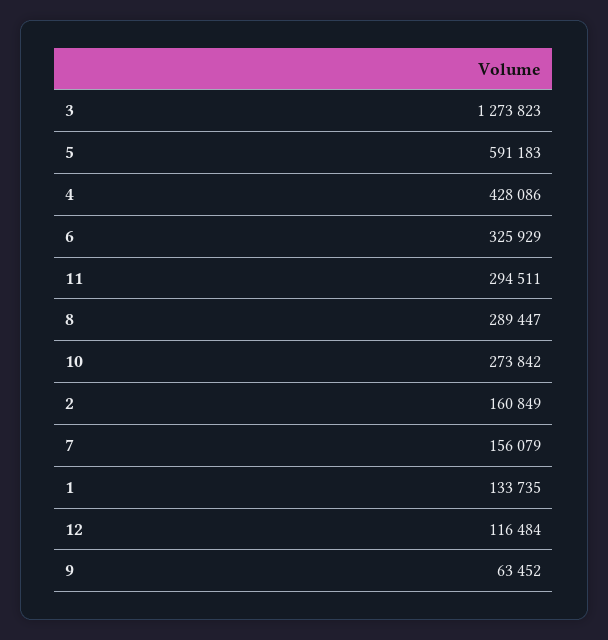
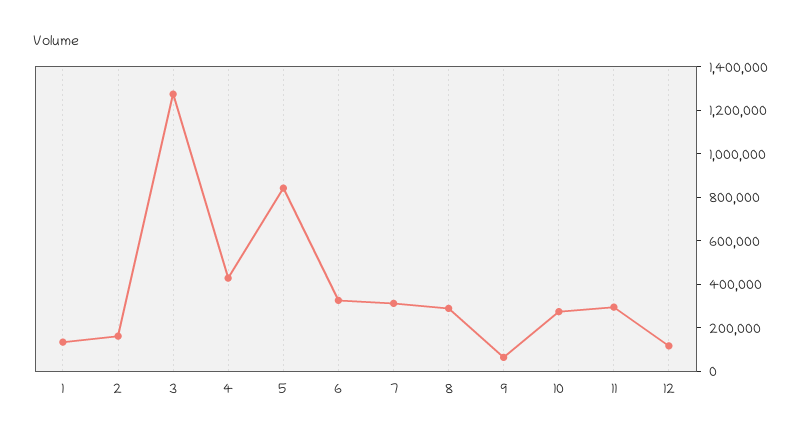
  {
    "3": 1273823,
-   "5": 591183,
+   "5": 850000,
    "4": 428086,
    "6": 325929,
    "11": 294511,
    "8": 289447,
    "10": 273842,
    "2": 160849,
-   "7": 156079,
+   "7": 300000,
    "1": 133735,
    "12": 116484,
    "9": 63452
  }

